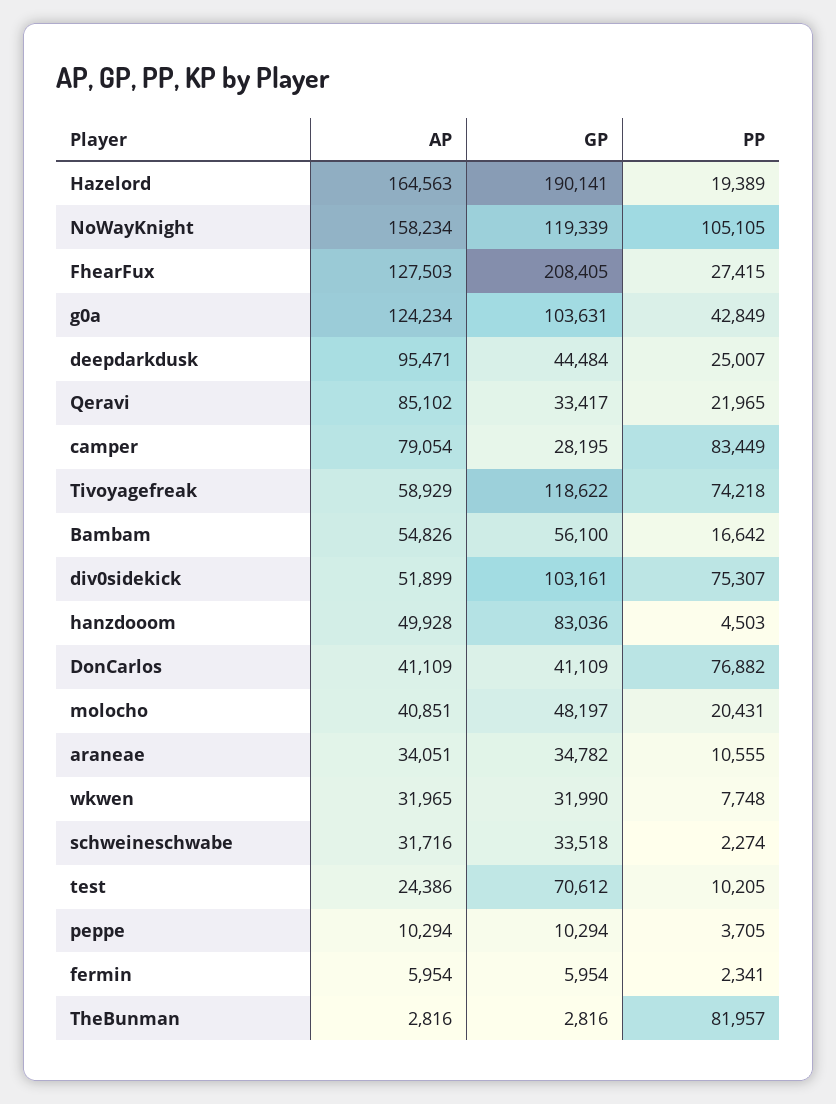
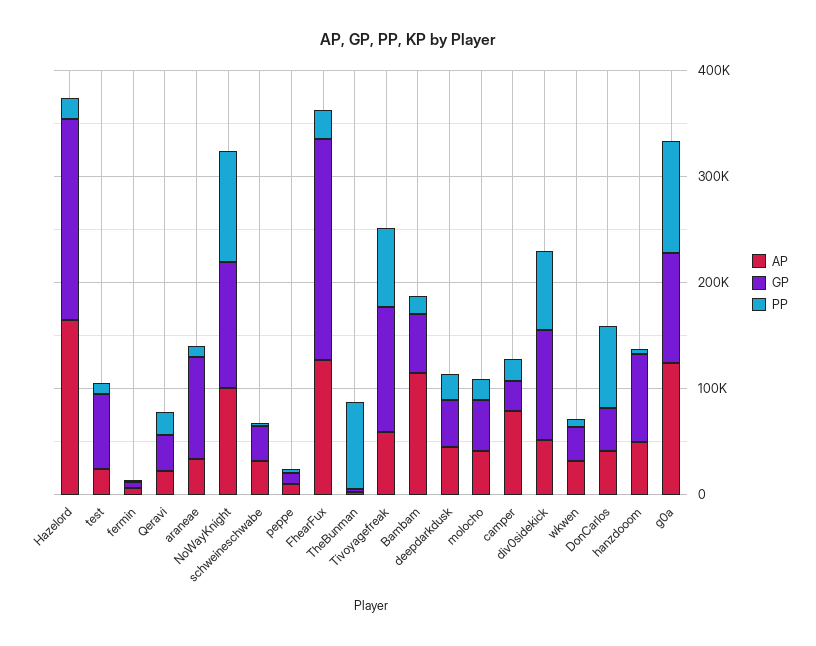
  {
    "AP": {
      "Hazelord": 164563,
-     "NoWayKnight": 158234,
+     "NoWayKnight": 100000,
      "FhearFux": 127503,
      "g0a": 124234,
-     "deepdarkdusk": 95471,
+     "deepdarkdusk": 40000,
-     "Qeravi": 85102,
+     "Qeravi": 20000,
      "camper": 79054,
      "Tivoyagefreak": 58929,
-     "Bambam": 54826,
+     "Bambam": 120000,
      "div0sidekick": 51899,
      "hanzdooom": 49928,
      "DonCarlos": 41109,
      "molocho": 40851,
      "araneae": 34051,
      "wkwen": 31965,
      "schweineschwabe": 31716,
      "test": 24386,
      "peppe": 10294,
      "fermin": 5954,
      "TheBunman": 2816
    },
    "GP": {
      "Hazelord": 190141,
      "NoWayKnight": 119339,
      "FhearFux": 208405,
      "g0a": 103631,
      "deepdarkdusk": 44484,
      "Qeravi": 33417,
      "camper": 28195,
      "Tivoyagefreak": 118622,
      "Bambam": 56100,
      "div0sidekick": 103161,
      "hanzdooom": 83036,
      "DonCarlos": 41109,
      "molocho": 48197,
-     "araneae": 34782,
+     "araneae": 100000,
      "wkwen": 31990,
      "schweineschwabe": 33518,
      "test": 70612,
      "peppe": 10294,
      "fermin": 5954,
      "TheBunman": 2816
    },
    "PP": {
      "Hazelord": 19389,
      "NoWayKnight": 105105,
      "FhearFux": 27415,
-     "g0a": 42849,
+     "g0a": 100000,
      "deepdarkdusk": 25007,
      "Qeravi": 21965,
-     "camper": 83449,
+     "camper": 20000,
      "Tivoyagefreak": 74218,
      "Bambam": 16642,
      "div0sidekick": 75307,
      "hanzdooom": 4503,
      "DonCarlos": 76882,
      "molocho": 20431,
      "araneae": 10555,
      "wkwen": 7748,
      "schweineschwabe": 2274,
      "test": 10205,
      "peppe": 3705,
      "fermin": 2341,
      "TheBunman": 81957
    }
  }

